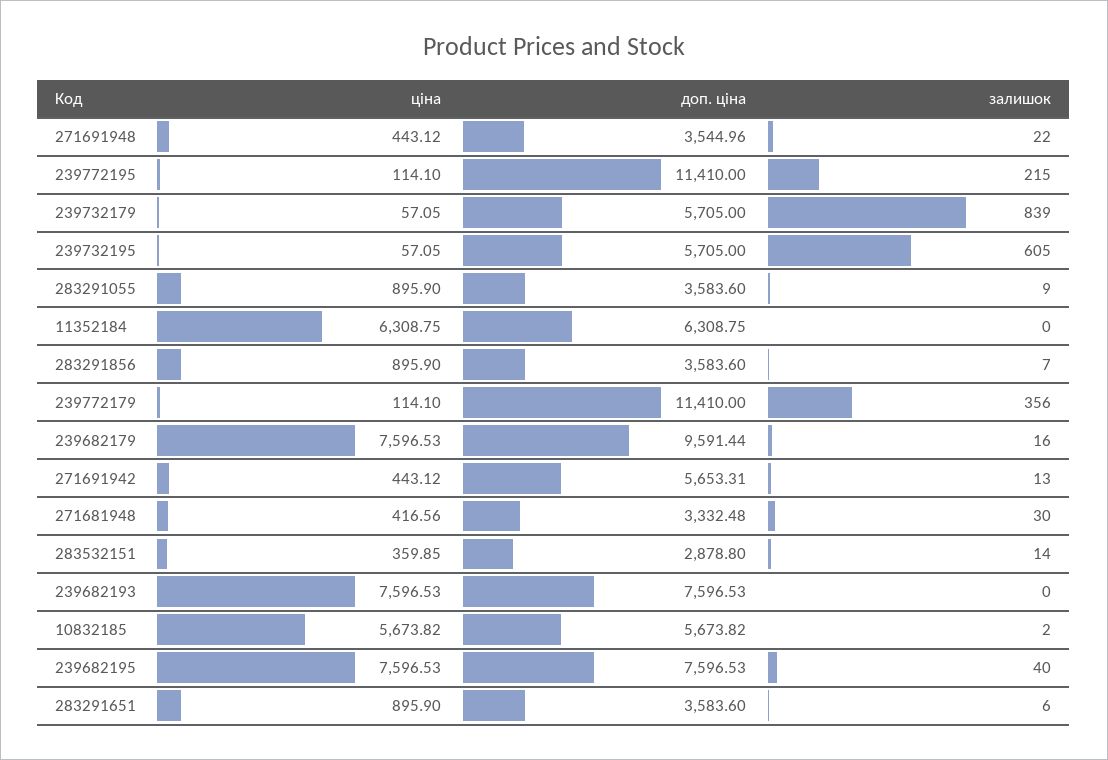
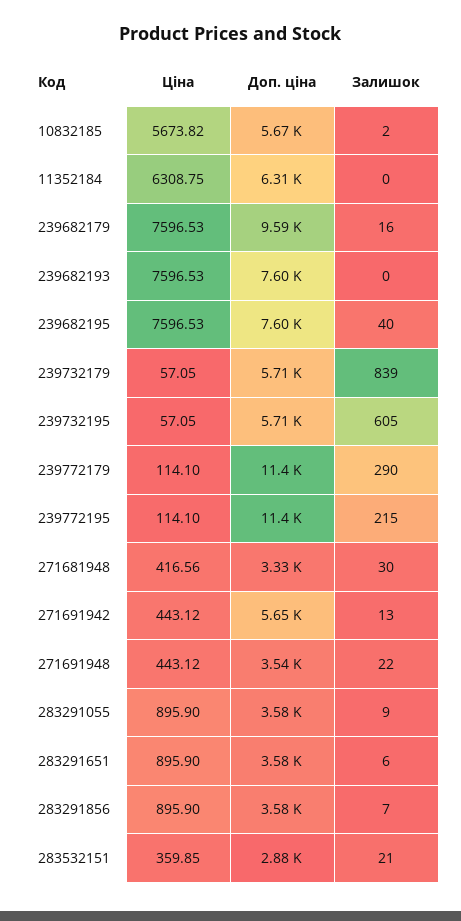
  {
    "ціна": {
      "271691948": 443.12,
      "239772195": 114.1,
      "239732179": 57.05,
      "239732195": 57.05,
      "283291055": 895.9,
      "11352184": 6308.75,
      "283291856": 895.9,
      "239772179": 114.1,
      "239682179": 7596.53,
      "271691942": 443.12,
      "271681948": 416.56,
      "283532151": 359.85,
      "239682193": 7596.53,
      "10832185": 5673.82,
      "239682195": 7596.53,
      "283291651": 895.9
    },
    "доп. ціна": {
      "271691948": 3544.96,
      "239772195": 11410,
      "239732179": 5705,
      "239732195": 5705,
      "283291055": 3583.6,
      "11352184": 6308.75,
      "283291856": 3583.6,
      "239772179": 11410,
      "239682179": 9591.44,
      "271691942": 5653.31,
      "271681948": 3332.48,
      "283532151": 2878.8,
      "239682193": 7596.53,
      "10832185": 5673.82,
      "239682195": 7596.53,
      "283291651": 3583.6
    },
    "залишок": {
      "271691948": 22,
      "239772195": 215,
      "239732179": 839,
      "239732195": 605,
      "283291055": 9,
      "11352184": 0,
      "283291856": 7,
-     "239772179": 356,
+     "239772179": 290,
      "239682179": 16,
      "271691942": 13,
      "271681948": 30,
-     "283532151": 14,
+     "283532151": 21,
      "239682193": 0,
      "10832185": 2,
      "239682195": 40,
      "283291651": 6
    }
  }

